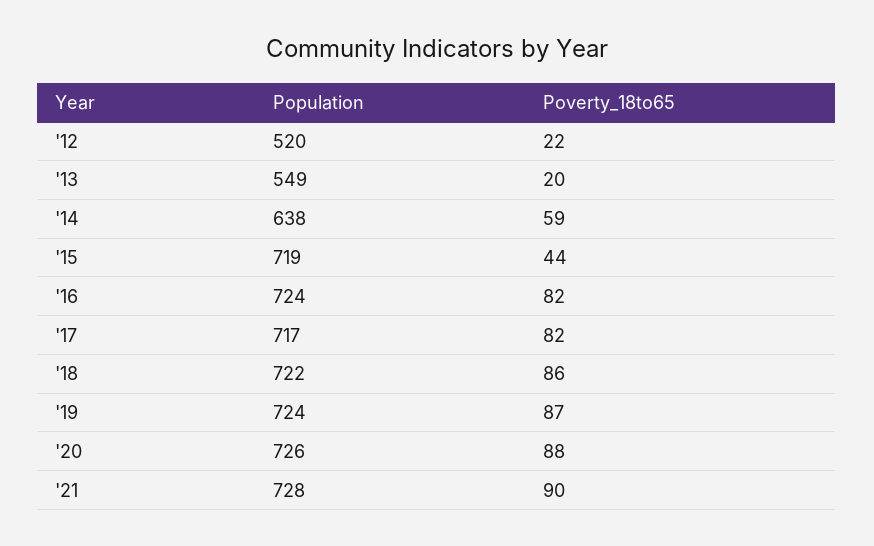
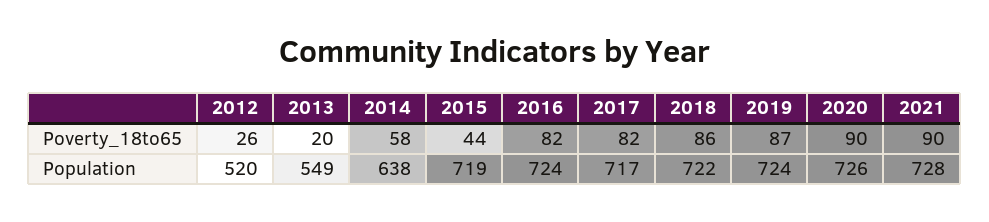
  {
    "Population": {
      "'12": 520,
      "'13": 549,
      "'14": 638,
      "'15": 719,
      "'16": 724,
      "'17": 717,
      "'18": 722,
      "'19": 724,
      "'20": 726,
      "'21": 728
    },
    "Poverty_18to65": {
-     "'12": 22,
+     "'12": 26,
      "'13": 20,
-     "'14": 59,
+     "'14": 58,
      "'15": 44,
      "'16": 82,
      "'17": 82,
      "'18": 86,
      "'19": 87,
-     "'20": 88,
+     "'20": 90,
      "'21": 90
    }
  }

